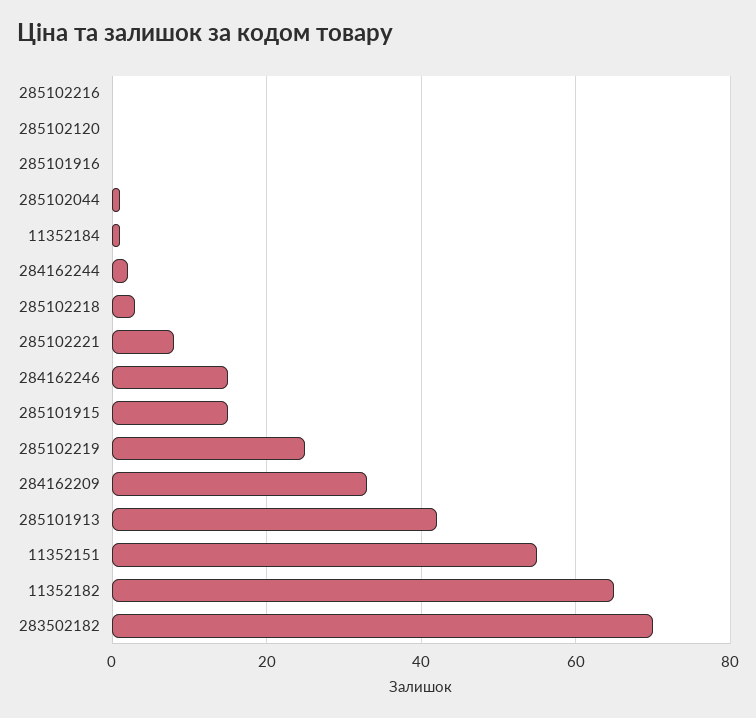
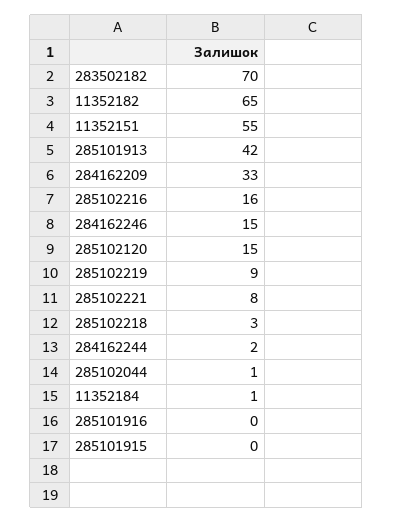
  {
-   "285102216": 0,
+   "285102216": 16,
-   "285102120": 0,
+   "285102120": 15,
    "285101916": 0,
    "285102044": 1,
    "11352184": 1,
    "284162244": 2,
    "285102218": 3,
    "285102221": 8,
    "284162246": 15,
-   "285101915": 15,
+   "285101915": 0,
-   "285102219": 25,
+   "285102219": 9,
    "284162209": 33,
    "285101913": 42,
    "11352151": 55,
    "11352182": 65,
    "283502182": 70
  }

